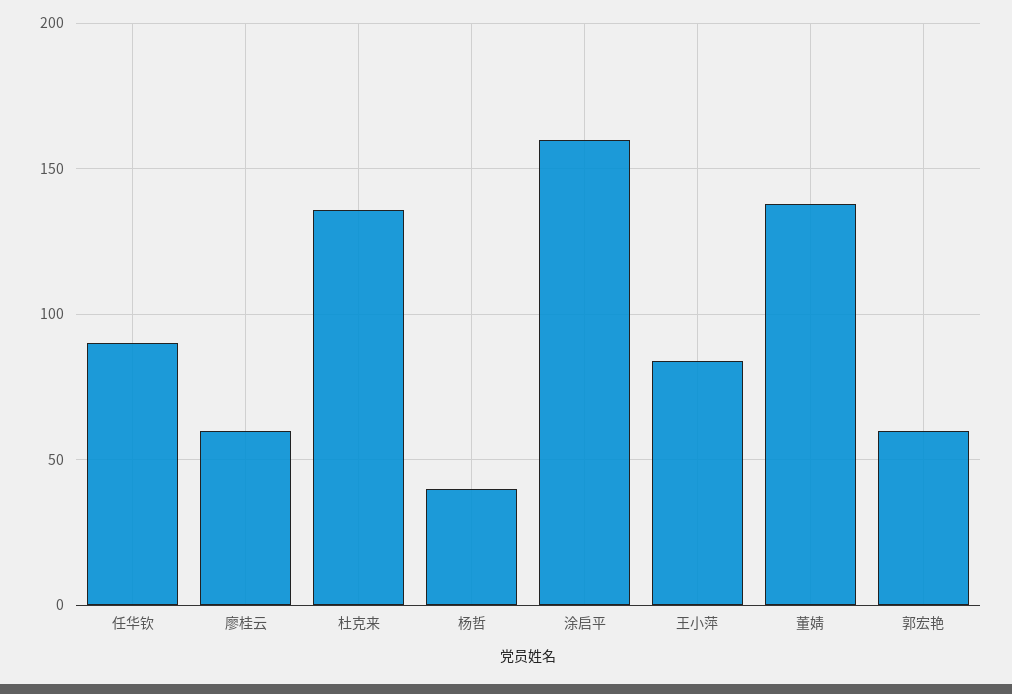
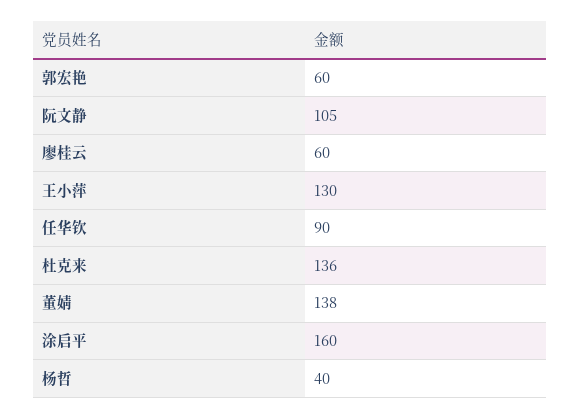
  {
    "任华钦": 90,
    "廖桂云": 60,
    "杜克来": 136,
    "杨哲": 40,
    "涂启平": 160,
-   "王小萍": 85,
+   "王小萍": 130,
    "董婧": 138,
-   "郭宏艳": 60
+   "郭宏艳": 60,
+   "阮文静": 105
  }

